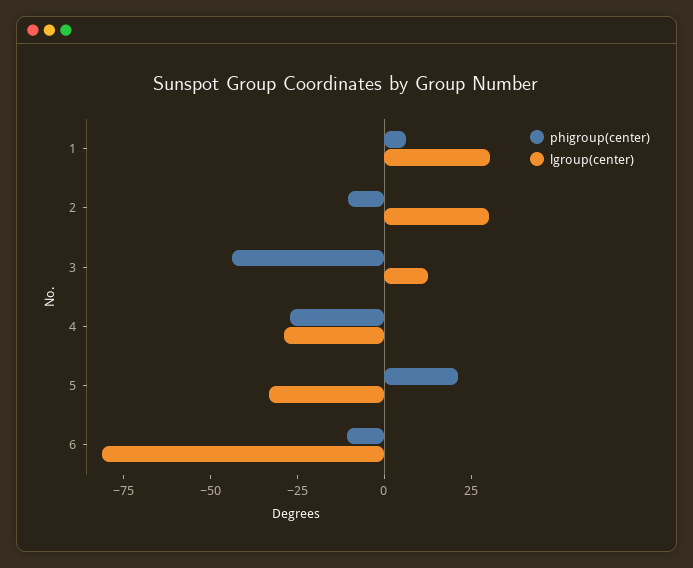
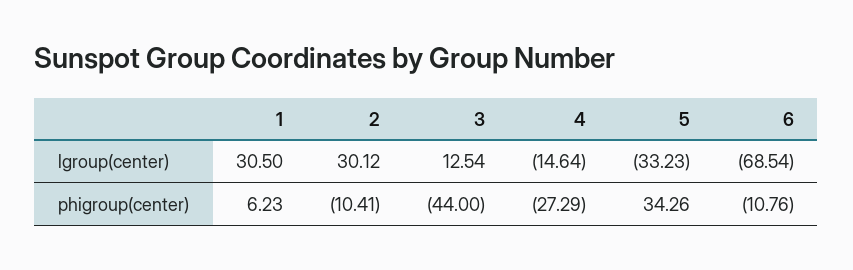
  {
    "phigroup(center)": {
      "1": 6.23,
      "2": -10.41,
      "3": -44,
      "4": -27.29,
-     "5": 20,
+     "5": 34.26,
      "6": -10.76
    },
    "lgroup(center)": {
      "1": 30.5,
      "2": 30.12,
      "3": 12.54,
-     "4": -30,
+     "4": -14.64,
      "5": -33.23,
-     "6": -80
+     "6": -68.54
    }
  }

